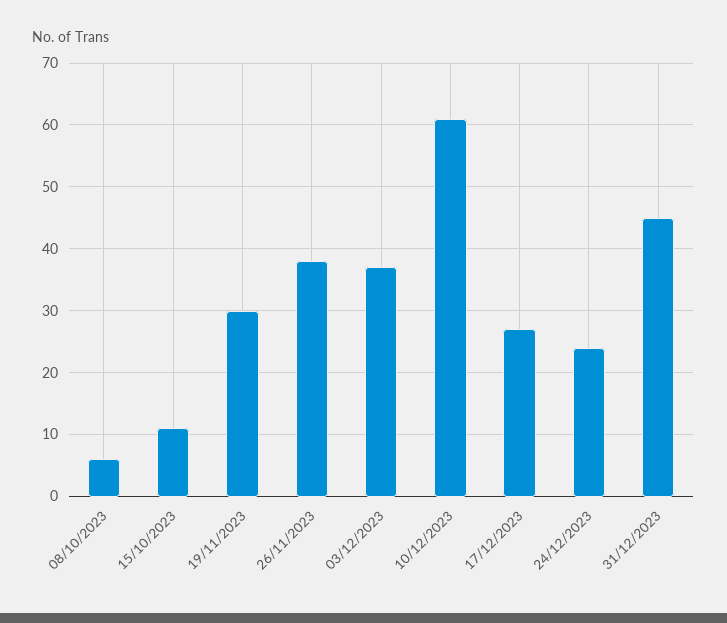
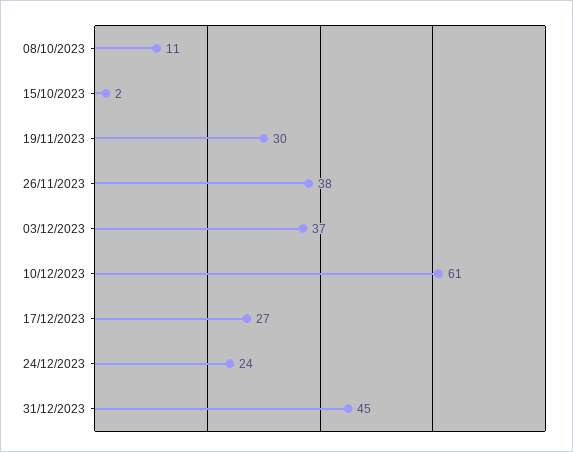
  {
-   "08/10/2023": 6,
+   "08/10/2023": 11,
-   "15/10/2023": 11,
+   "15/10/2023": 2,
    "19/11/2023": 30,
    "26/11/2023": 38,
    "03/12/2023": 37,
    "10/12/2023": 61,
    "17/12/2023": 27,
    "24/12/2023": 24,
    "31/12/2023": 45
  }

